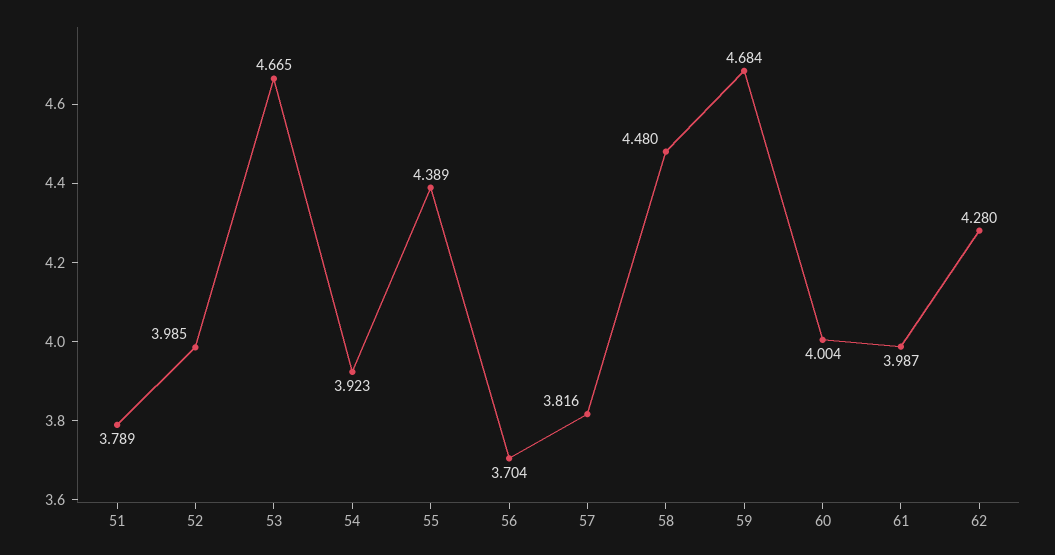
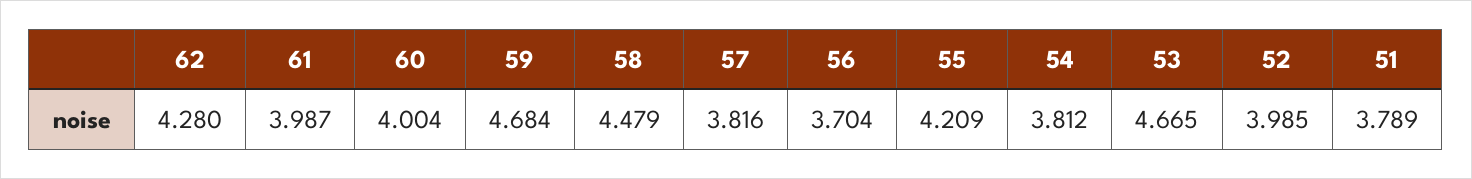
  {
    "51": 3.789,
    "52": 3.985,
    "53": 4.665,
-   "54": 3.923,
+   "54": 3.812,
-   "55": 4.389,
+   "55": 4.209,
    "56": 3.704,
    "57": 3.816,
-   "58": 4.48,
+   "58": 4.479,
    "59": 4.684,
    "60": 4.004,
    "61": 3.987,
    "62": 4.28
  }

